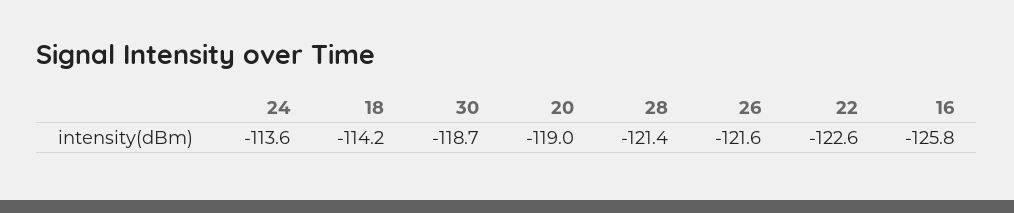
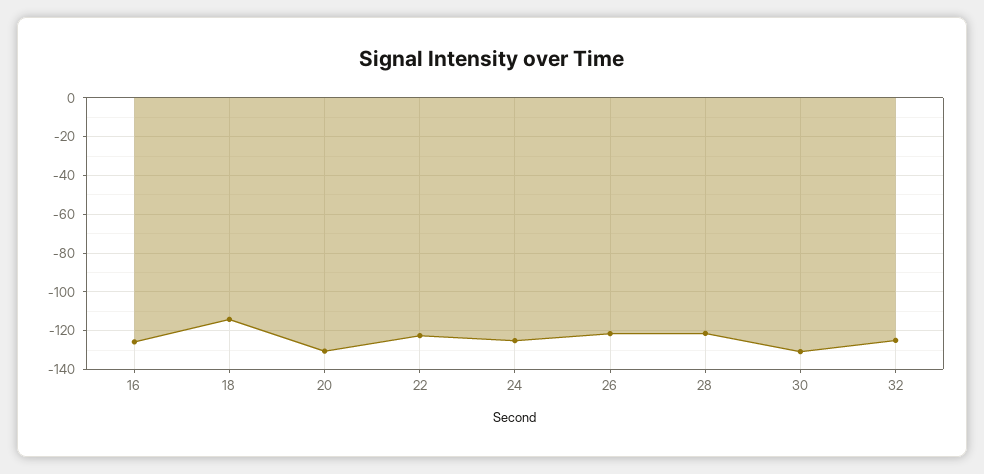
  {
-   "24": -113.6,
+   "24": -125,
    "18": -114.2,
-   "30": -118.7,
+   "30": -130,
-   "20": -119,
+   "20": -130,
    "28": -121.4,
    "26": -121.6,
    "22": -122.6,
-   "16": -125.8
+   "16": -125.8,
+   "32": -125
  }

